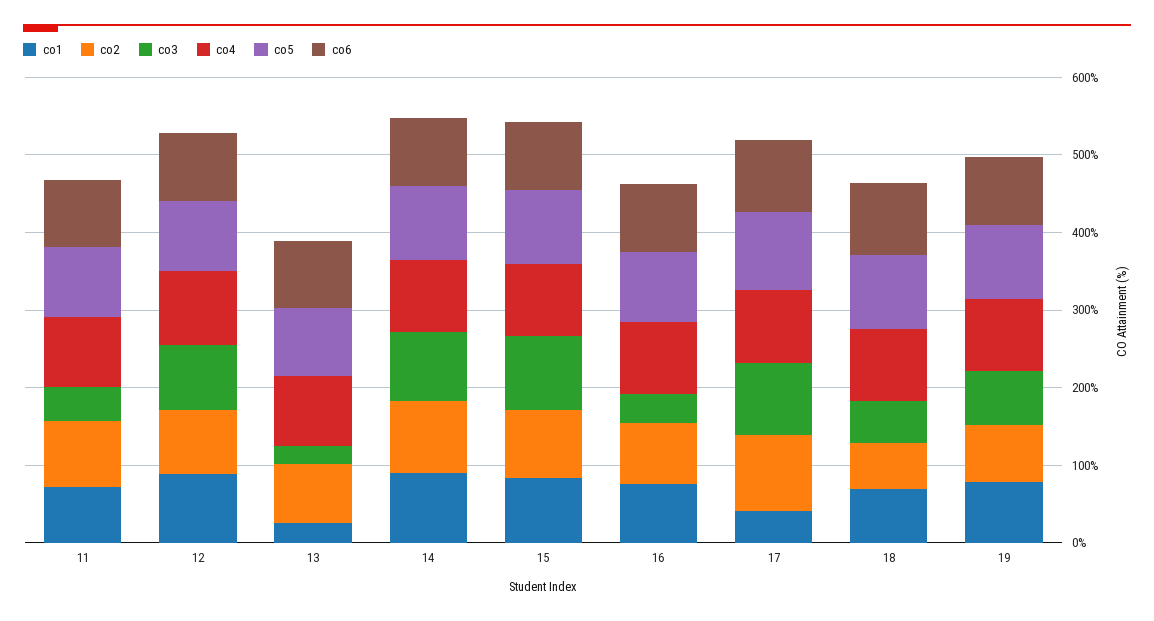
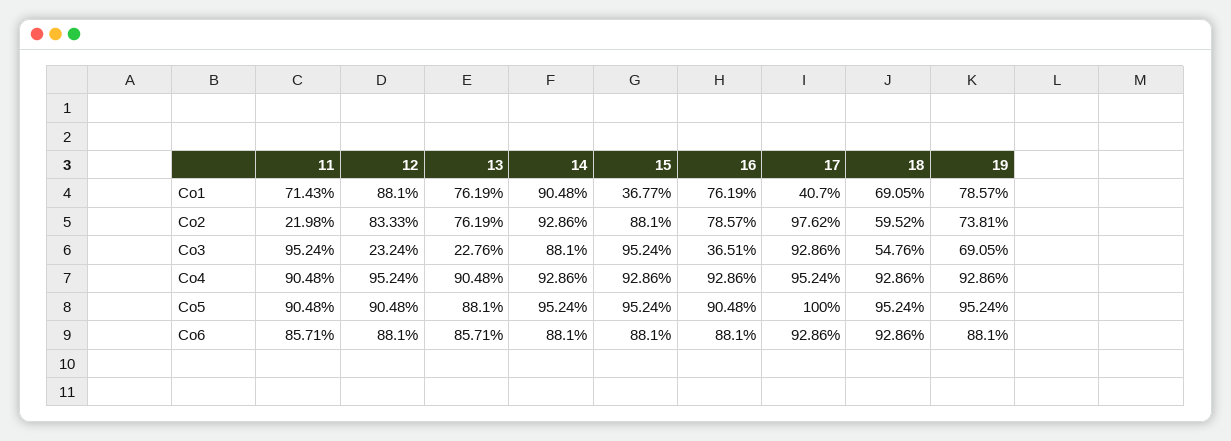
  {
    "co1": {
      "11": 71.43,
      "12": 88.1,
-     "13": 20,
+     "13": 76.19,
      "14": 90.48,
-     "15": 80,
+     "15": 36.77,
      "16": 76.19,
      "17": 40.7,
      "18": 69.05,
      "19": 78.57
    },
    "co2": {
-     "11": 80,
+     "11": 21.98,
      "12": 83.33,
      "13": 76.19,
      "14": 92.86,
      "15": 88.1,
      "16": 78.57,
      "17": 97.62,
      "18": 59.52,
      "19": 73.81
    },
    "co3": {
-     "11": 40,
+     "11": 95.24,
-     "12": 80,
+     "12": 23.24,
      "13": 22.76,
      "14": 88.1,
      "15": 95.24,
      "16": 36.51,
      "17": 92.86,
      "18": 54.76,
      "19": 69.05
    },
    "co4": {
      "11": 90.48,
      "12": 95.24,
      "13": 90.48,
      "14": 92.86,
      "15": 92.86,
      "16": 92.86,
      "17": 95.24,
      "18": 92.86,
      "19": 92.86
    },
    "co5": {
      "11": 90.48,
      "12": 90.48,
      "13": 88.1,
      "14": 95.24,
      "15": 95.24,
      "16": 90.48,
      "17": 100,
      "18": 95.24,
      "19": 95.24
    },
    "co6": {
      "11": 85.71,
      "12": 88.1,
      "13": 85.71,
      "14": 88.1,
      "15": 88.1,
      "16": 88.1,
      "17": 92.86,
      "18": 92.86,
      "19": 88.1
    }
  }

